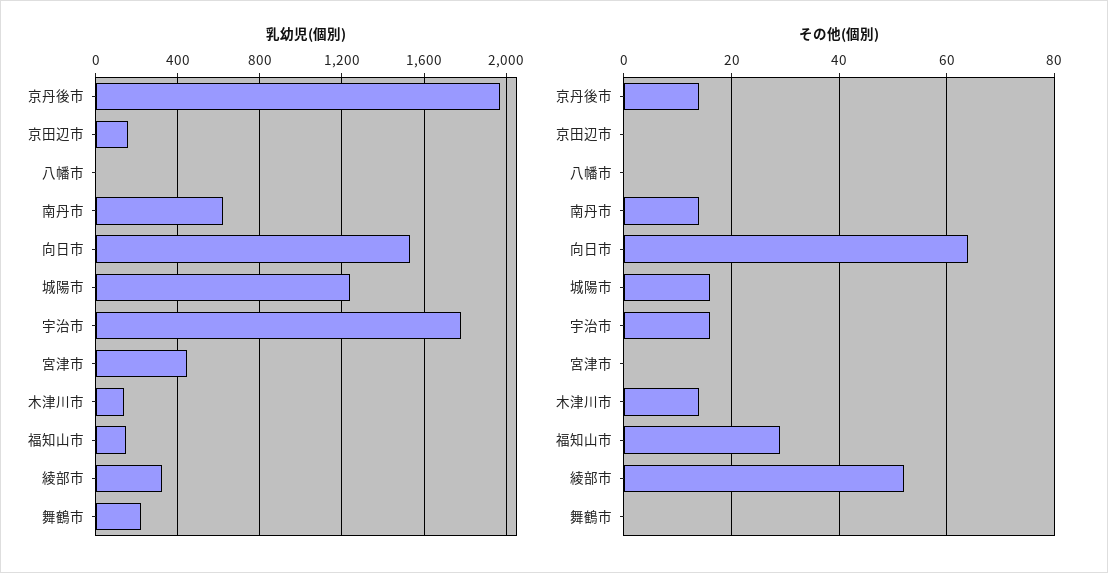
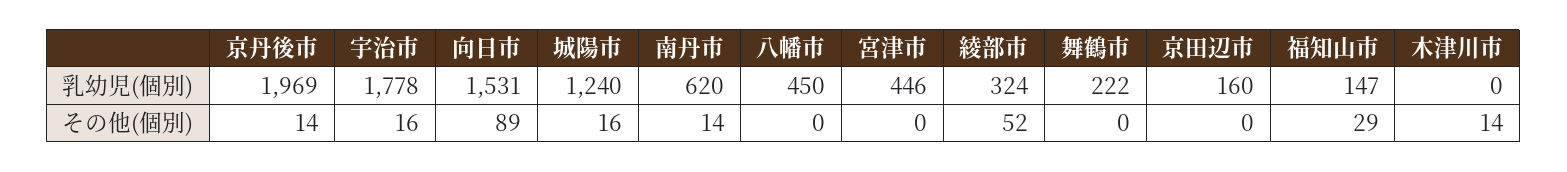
  {
    "乳幼児(個別)": {
      "京丹後市": 1969,
      "京田辺市": 160,
-     "八幡市": 0,
+     "八幡市": 450,
      "南丹市": 620,
      "向日市": 1531,
      "城陽市": 1240,
      "宇治市": 1778,
      "宮津市": 446,
-     "木津川市": 150,
+     "木津川市": 0,
      "福知山市": 147,
      "綾部市": 324,
      "舞鶴市": 222
    },
    "その他(個別)": {
      "京丹後市": 14,
      "京田辺市": 0,
      "八幡市": 0,
      "南丹市": 14,
-     "向日市": 65,
+     "向日市": 89,
      "城陽市": 16,
      "宇治市": 16,
      "宮津市": 0,
      "木津川市": 14,
      "福知山市": 29,
      "綾部市": 52,
      "舞鶴市": 0
    }
  }

